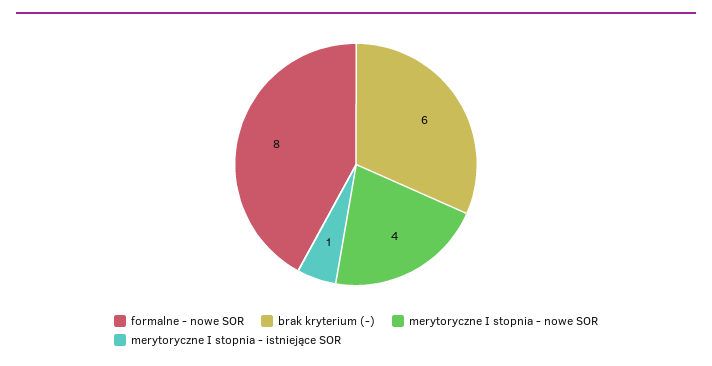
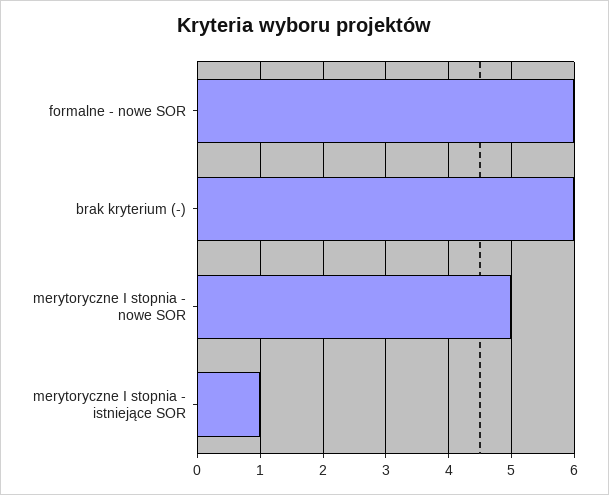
  {
-   "formalne - nowe SOR": 8,
+   "formalne - nowe SOR": 6,
    "brak kryterium (-)": 6,
-   "merytoryczne I stopnia - nowe SOR": 4,
+   "merytoryczne I stopnia - nowe SOR": 5,
    "merytoryczne I stopnia - istniejące SOR": 1
  }

